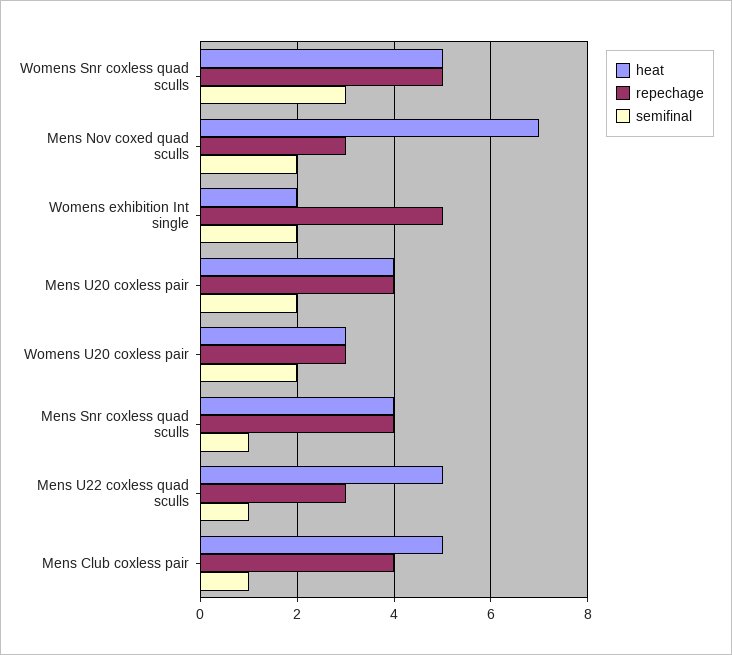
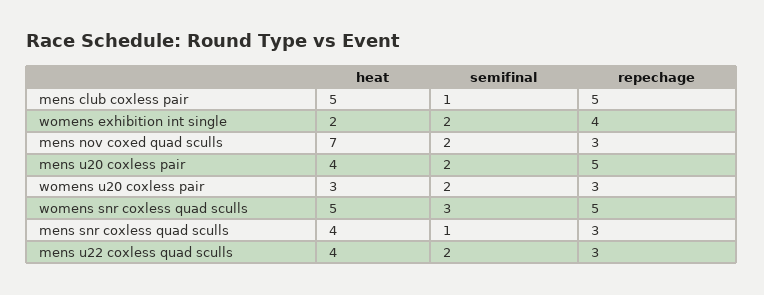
  {
    "heat": {
      "Womens Snr coxless quad sculls": 5,
      "Mens Nov coxed quad sculls": 7,
      "Womens exhibition Int single": 2,
      "Mens U20 coxless pair": 4,
      "Womens U20 coxless pair": 3,
      "Mens Snr coxless quad sculls": 4,
-     "Mens U22 coxless quad sculls": 5,
+     "Mens U22 coxless quad sculls": 4,
      "Mens Club coxless pair": 5
    },
    "repechage": {
      "Womens Snr coxless quad sculls": 5,
      "Mens Nov coxed quad sculls": 3,
-     "Womens exhibition Int single": 5,
+     "Womens exhibition Int single": 4,
-     "Mens U20 coxless pair": 4,
+     "Mens U20 coxless pair": 5,
      "Womens U20 coxless pair": 3,
-     "Mens Snr coxless quad sculls": 4,
+     "Mens Snr coxless quad sculls": 3,
      "Mens U22 coxless quad sculls": 3,
-     "Mens Club coxless pair": 4
+     "Mens Club coxless pair": 5
    },
    "semifinal": {
      "Womens Snr coxless quad sculls": 3,
      "Mens Nov coxed quad sculls": 2,
      "Womens exhibition Int single": 2,
      "Mens U20 coxless pair": 2,
      "Womens U20 coxless pair": 2,
      "Mens Snr coxless quad sculls": 1,
-     "Mens U22 coxless quad sculls": 1,
+     "Mens U22 coxless quad sculls": 2,
      "Mens Club coxless pair": 1
    }
  }

